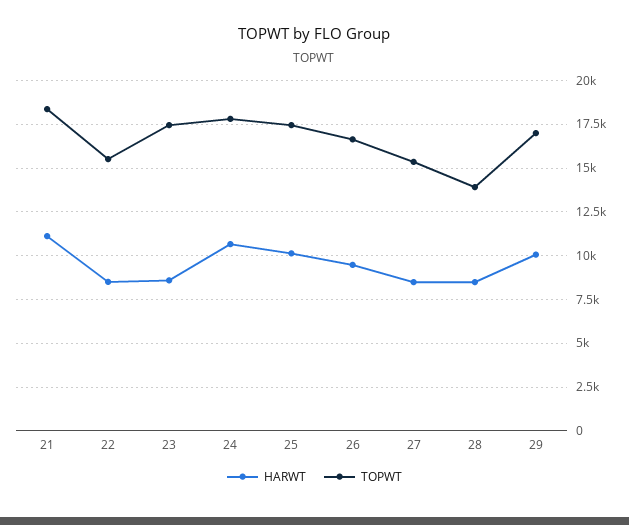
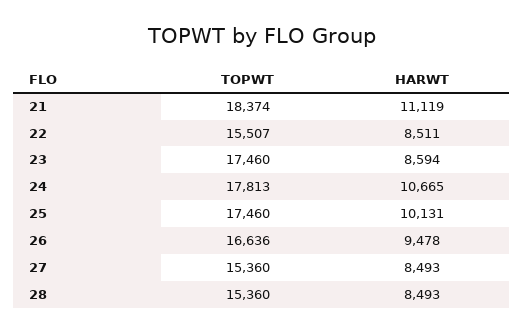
  {
    "HARWT": {
      "21": 11119,
      "22": 8511,
      "23": 8594,
      "24": 10665,
      "25": 10131,
      "26": 9478,
      "27": 8493,
-     "28": 8493,
+     "28": 8493
-     "29": 10000
    },
    "TOPWT": {
      "21": 18374,
      "22": 15507,
      "23": 17460,
      "24": 17813,
      "25": 17460,
      "26": 16636,
      "27": 15360,
-     "28": 14000,
+     "28": 15360
-     "29": 17000
    }
  }

